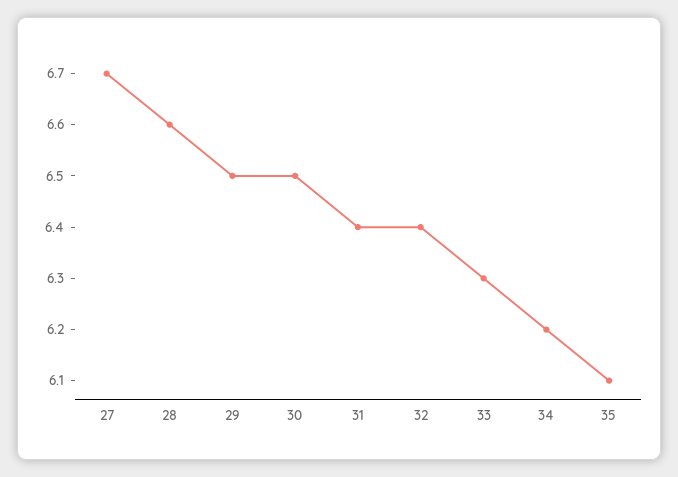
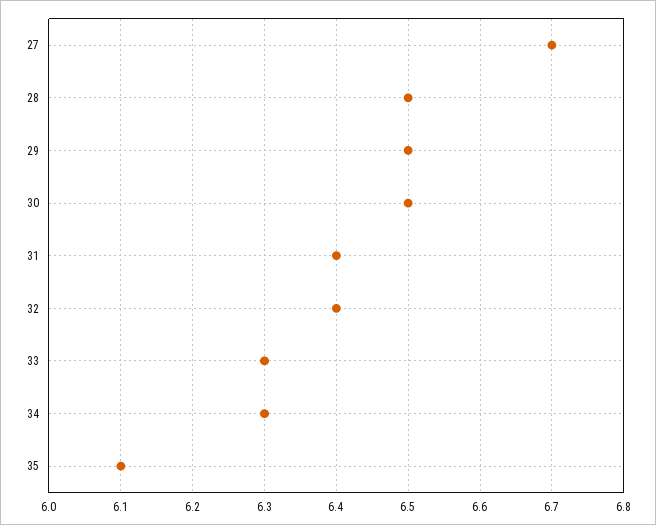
  {
    "27": 6.7,
-   "28": 6.6,
+   "28": 6.5,
    "29": 6.5,
    "30": 6.5,
    "31": 6.4,
    "32": 6.4,
    "33": 6.3,
-   "34": 6.2,
+   "34": 6.3,
    "35": 6.1
  }

